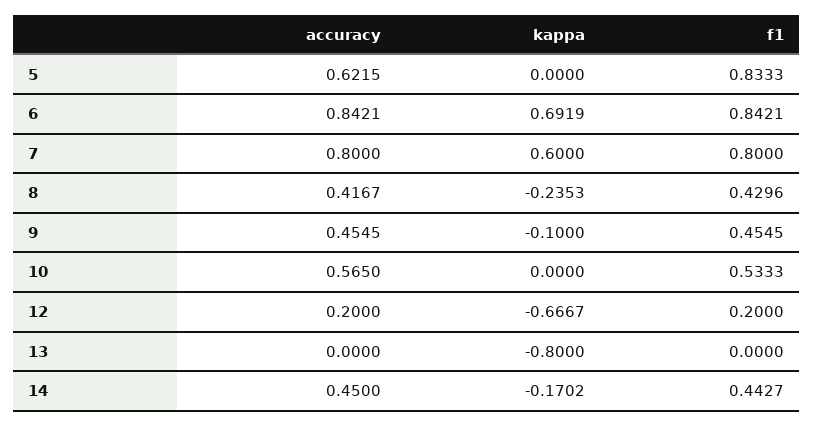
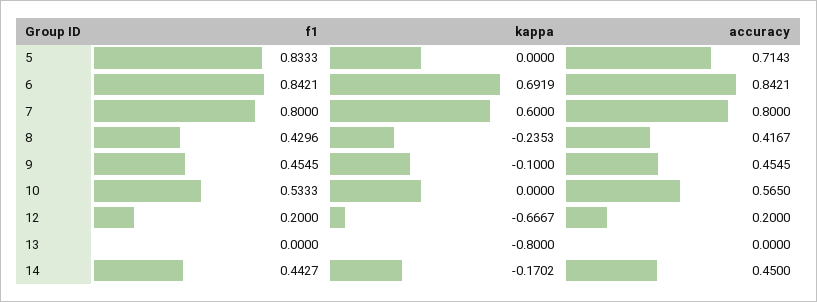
  {
    "accuracy": {
-     "5": 0.6215,
+     "5": 0.7143,
      "6": 0.8421,
      "7": 0.8,
      "8": 0.4167,
      "9": 0.4545,
      "10": 0.565,
      "12": 0.2,
      "13": 0,
      "14": 0.45
    },
    "kappa": {
      "5": 0,
      "6": 0.6919,
      "7": 0.6,
      "8": -0.2353,
      "9": -0.1,
      "10": 0,
      "12": -0.6667,
      "13": -0.8,
      "14": -0.1702
    },
    "f1": {
      "5": 0.8333,
      "6": 0.8421,
      "7": 0.8,
      "8": 0.4296,
      "9": 0.4545,
      "10": 0.5333,
      "12": 0.2,
      "13": 0,
      "14": 0.4427
    }
  }

